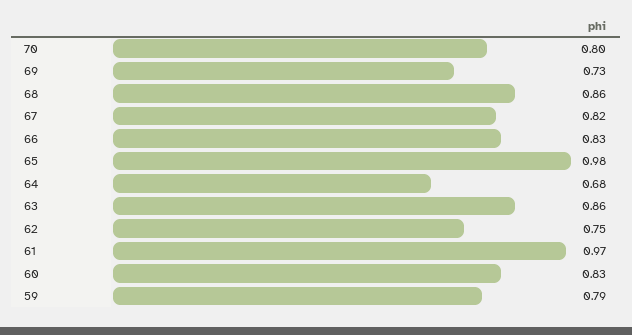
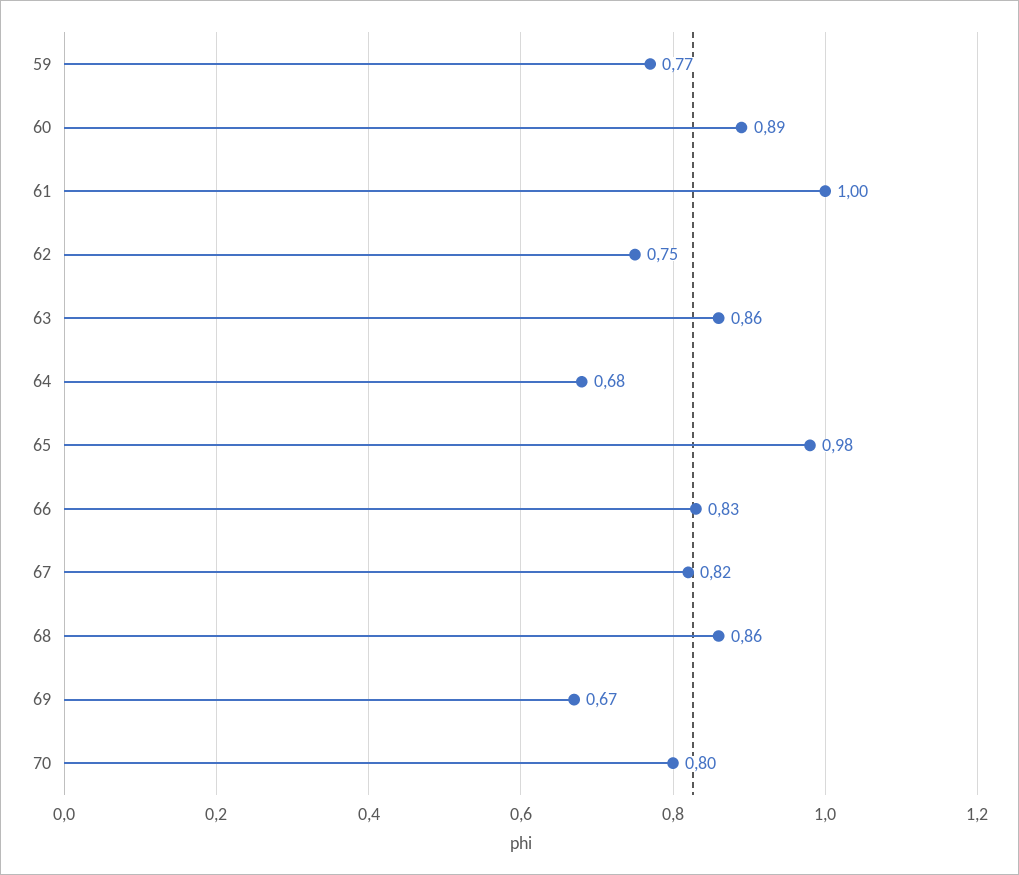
  {
    "70": 0.8,
-   "69": 0.73,
+   "69": 0.67,
    "68": 0.86,
    "67": 0.82,
    "66": 0.83,
    "65": 0.98,
    "64": 0.68,
    "63": 0.86,
    "62": 0.75,
-   "61": 0.97,
+   "61": 1,
-   "60": 0.83,
+   "60": 0.89,
-   "59": 0.79
+   "59": 0.77
  }

